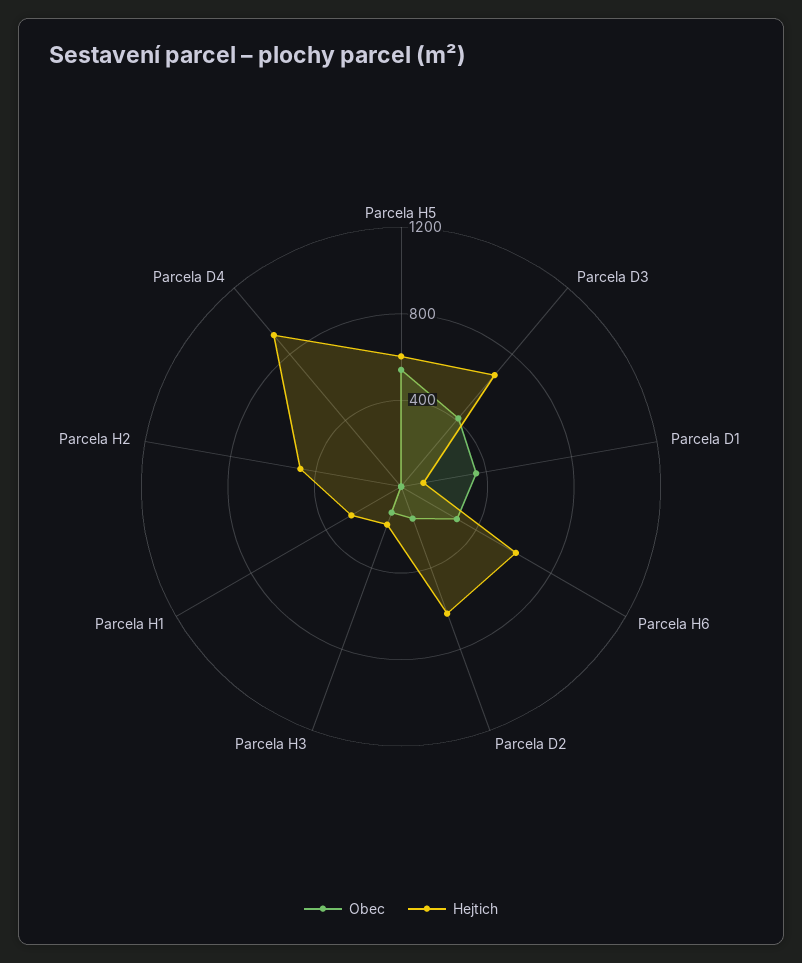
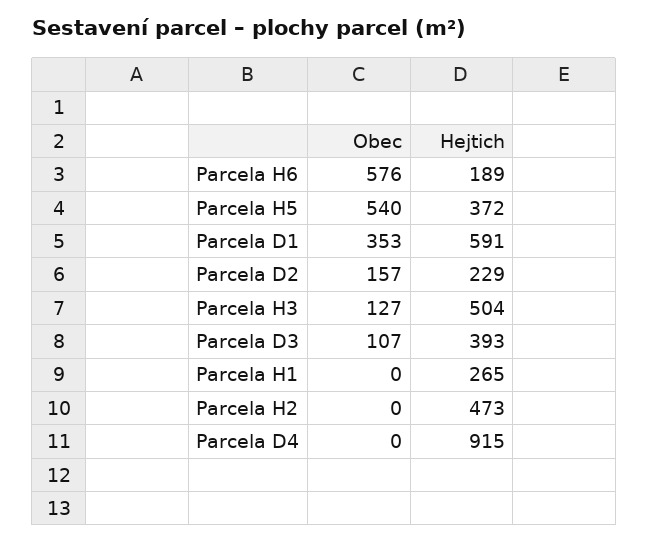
  {
    "Obec": {
      "Parcela H5": 540,
-     "Parcela D3": 400,
+     "Parcela D3": 107,
      "Parcela D1": 353,
-     "Parcela H6": 300,
+     "Parcela H6": 576,
      "Parcela D2": 157,
      "Parcela H3": 127,
      "Parcela H1": 0,
      "Parcela H2": 0,
      "Parcela D4": 0
    },
    "Hejtich": {
-     "Parcela H5": 600,
+     "Parcela H5": 372,
-     "Parcela D3": 700,
+     "Parcela D3": 393,
-     "Parcela D1": 100,
+     "Parcela D1": 591,
-     "Parcela H6": 600,
+     "Parcela H6": 189,
-     "Parcela D2": 600,
+     "Parcela D2": 229,
-     "Parcela H3": 200,
+     "Parcela H3": 504,
      "Parcela H1": 265,
      "Parcela H2": 473,
      "Parcela D4": 915
    }
  }

